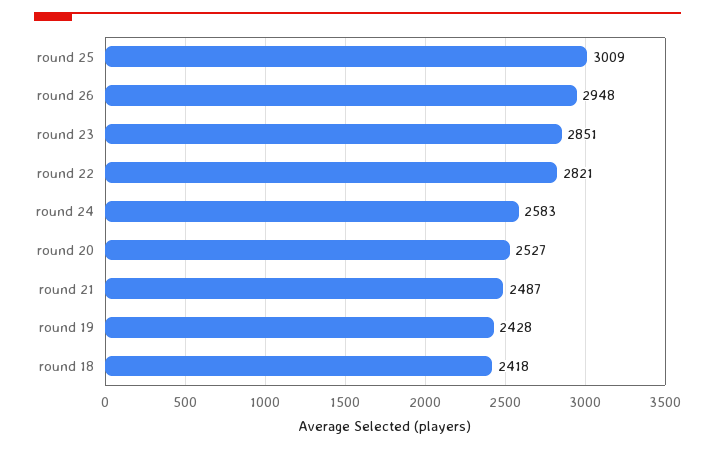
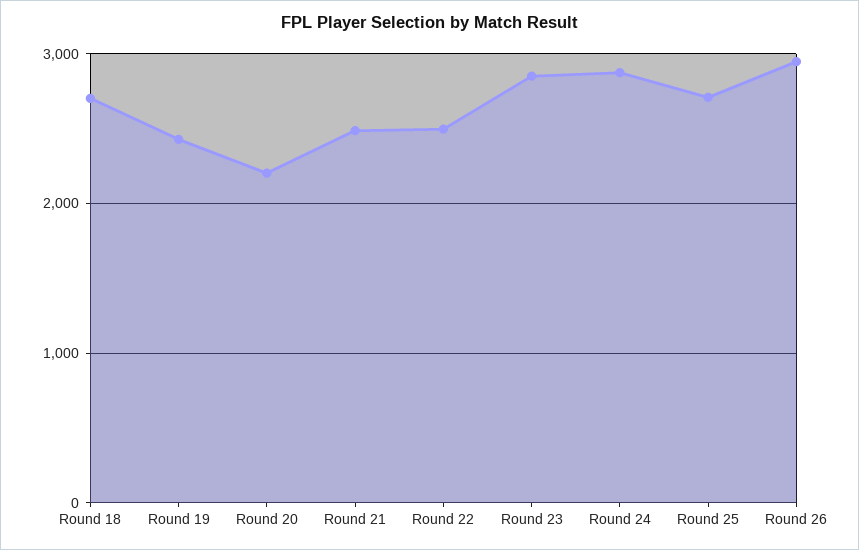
  {
-   "round 25": 3009,
+   "round 25": 2700,
    "round 26": 2948,
    "round 23": 2851,
-   "round 22": 2821,
+   "round 22": 2500,
-   "round 24": 2583,
+   "round 24": 2900,
-   "round 20": 2527,
+   "round 20": 2200,
    "round 21": 2487,
    "round 19": 2428,
-   "round 18": 2418
+   "round 18": 2700
  }

